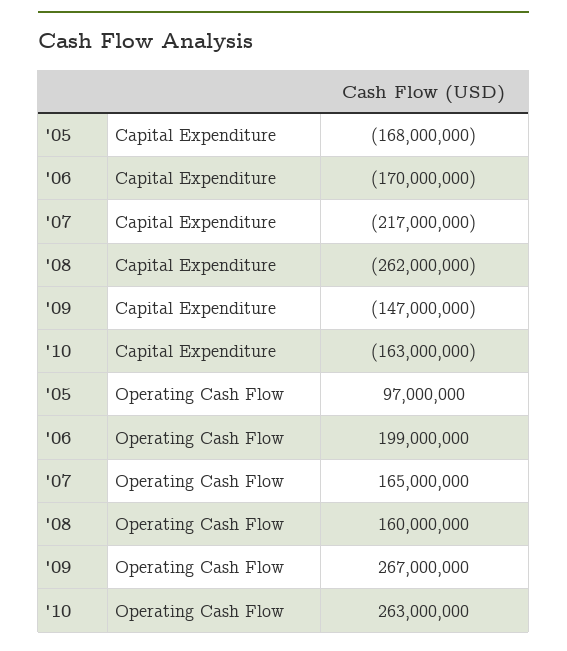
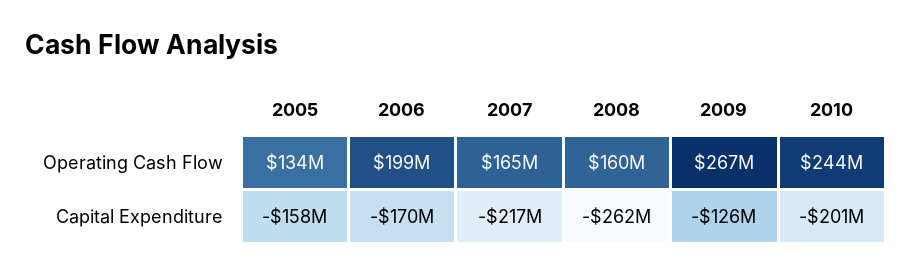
  {
    "'05": {
-     "Capital Expenditure": -168000000,
+     "Capital Expenditure": -158000000,
-     "Operating Cash Flow": 97000000
+     "Operating Cash Flow": 134000000
    },
    "'06": {
      "Capital Expenditure": -170000000,
      "Operating Cash Flow": 199000000
    },
    "'07": {
      "Capital Expenditure": -217000000,
      "Operating Cash Flow": 165000000
    },
    "'08": {
      "Capital Expenditure": -262000000,
      "Operating Cash Flow": 160000000
    },
    "'09": {
-     "Capital Expenditure": -147000000,
+     "Capital Expenditure": -126000000,
      "Operating Cash Flow": 267000000
    },
    "'10": {
-     "Capital Expenditure": -163000000,
+     "Capital Expenditure": -201000000,
-     "Operating Cash Flow": 263000000
+     "Operating Cash Flow": 244000000
    }
  }

